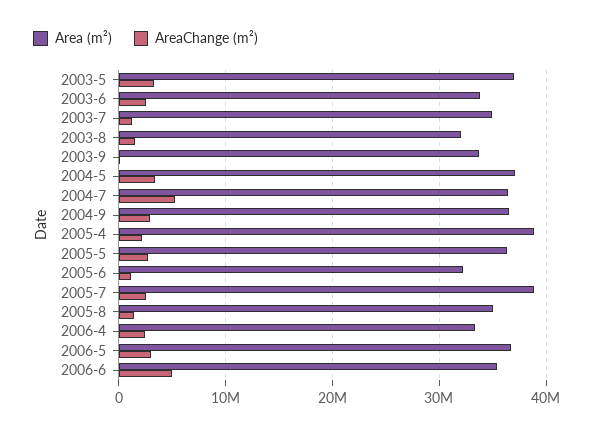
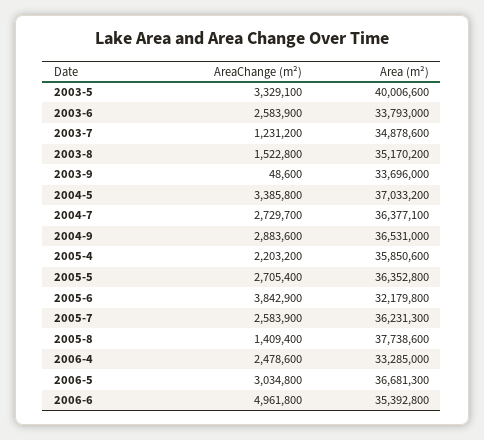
  {
    "Area (m²)": {
-     "2003-5": 37000000,
+     "2003-5": 40006600,
      "2003-6": 33793000,
      "2003-7": 34878600,
-     "2003-8": 32000000,
+     "2003-8": 35170200,
      "2003-9": 33696000,
      "2004-5": 37033200,
      "2004-7": 36377100,
      "2004-9": 36531000,
-     "2005-4": 39000000,
+     "2005-4": 35850600,
      "2005-5": 36352800,
      "2005-6": 32179800,
-     "2005-7": 39000000,
+     "2005-7": 36231300,
-     "2005-8": 35000000,
+     "2005-8": 37738600,
      "2006-4": 33285000,
      "2006-5": 36681300,
      "2006-6": 35392800
    },
    "AreaChange (m²)": {
      "2003-5": 3329100,
      "2003-6": 2583900,
      "2003-7": 1231200,
      "2003-8": 1522800,
      "2003-9": 48600,
      "2004-5": 3385800,
-     "2004-7": 5000000,
+     "2004-7": 2729700,
      "2004-9": 2883600,
      "2005-4": 2203200,
      "2005-5": 2705400,
-     "2005-6": 1000000,
+     "2005-6": 3842900,
      "2005-7": 2583900,
      "2005-8": 1409400,
      "2006-4": 2478600,
      "2006-5": 3034800,
      "2006-6": 4961800
    }
  }

